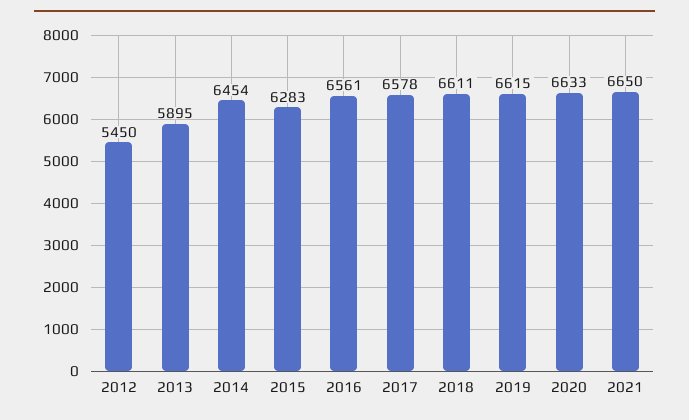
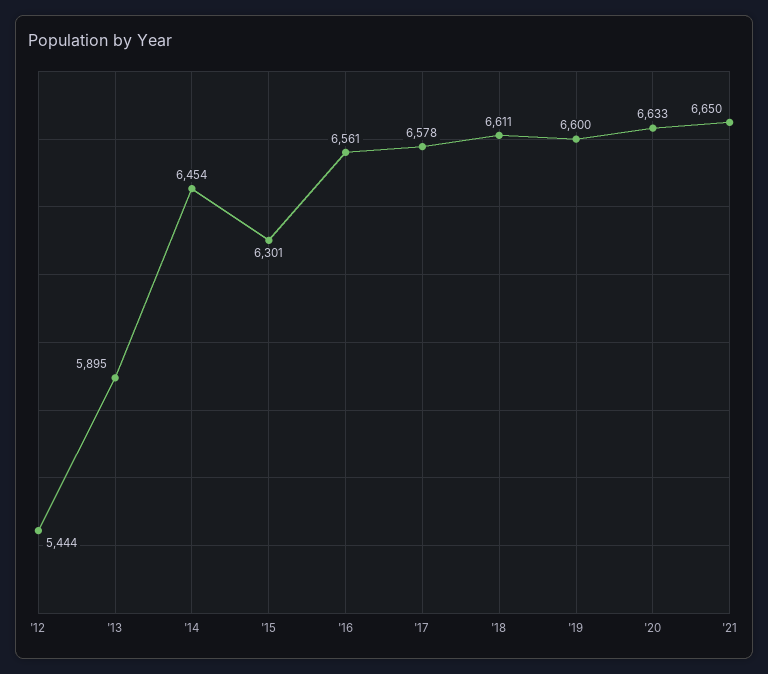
  {
-   "2012": 5450,
+   "2012": 5444,
    "2013": 5895,
    "2014": 6454,
-   "2015": 6283,
+   "2015": 6301,
    "2016": 6561,
    "2017": 6578,
    "2018": 6611,
-   "2019": 6615,
+   "2019": 6600,
    "2020": 6633,
    "2021": 6650
  }

